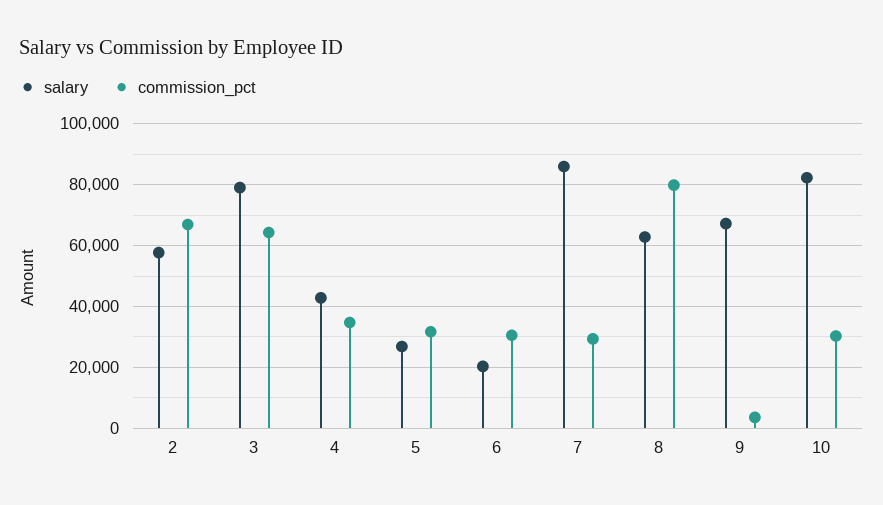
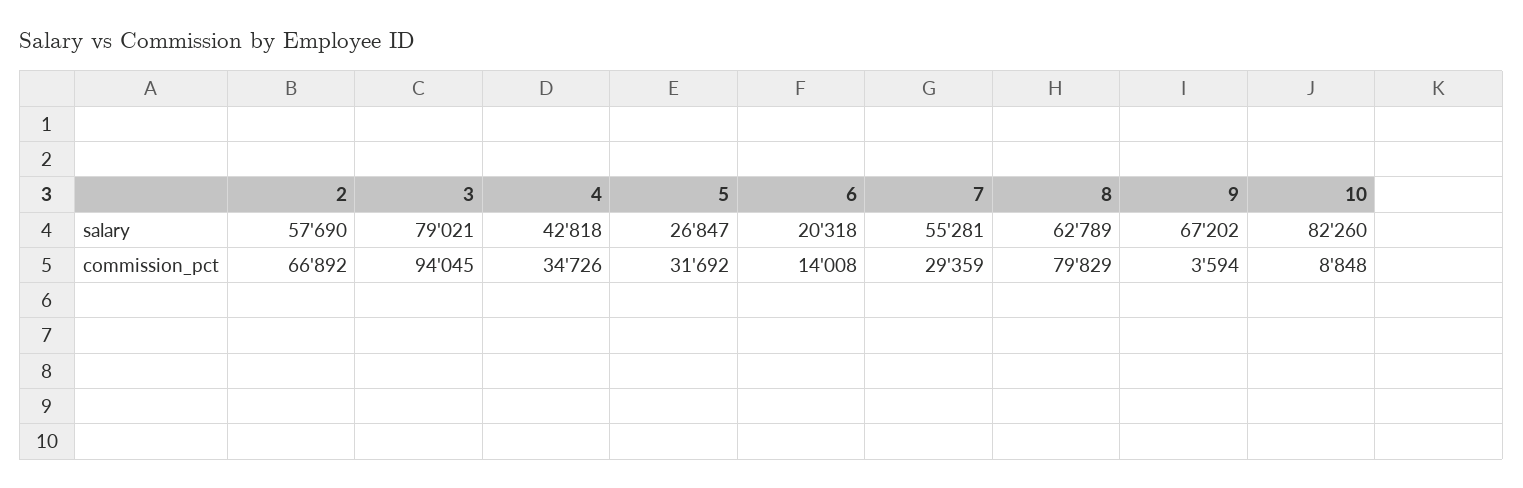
  {
    "salary": {
      "2": 57690,
      "3": 79021,
      "4": 42818,
      "5": 26847,
      "6": 20318,
-     "7": 86000,
+     "7": 55281,
      "8": 62789,
      "9": 67202,
      "10": 82260
    },
    "commission_pct": {
      "2": 66892,
-     "3": 64000,
+     "3": 94045,
      "4": 34726,
      "5": 31692,
-     "6": 30000,
+     "6": 14008,
      "7": 29359,
      "8": 79829,
      "9": 3594,
-     "10": 30000
+     "10": 8848
    }
  }

